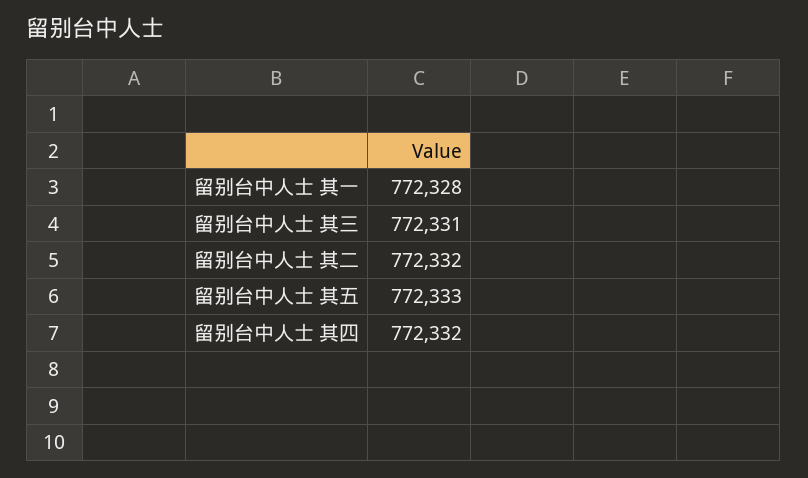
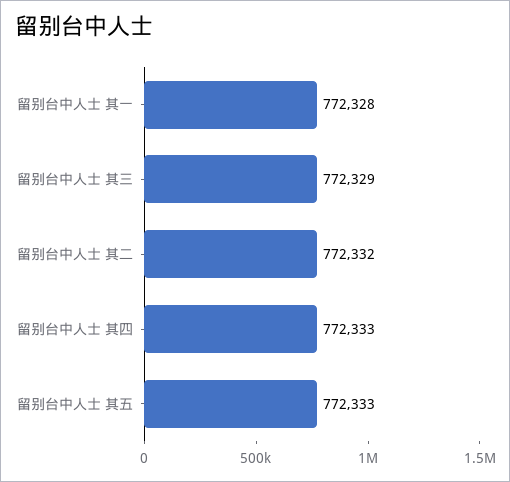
  {
    "留别台中人士 其一": 772328,
-   "留别台中人士 其三": 772331,
+   "留别台中人士 其三": 772329,
    "留别台中人士 其二": 772332,
    "留别台中人士 其五": 772333,
-   "留别台中人士 其四": 772332
+   "留别台中人士 其四": 772333
  }

